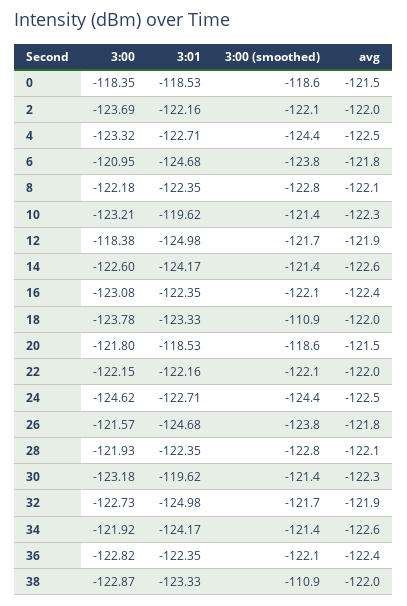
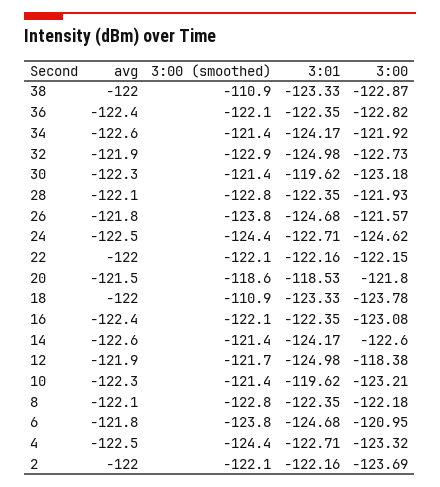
  {
    "3:00": {
-     "0": -118.35,
      "2": -123.69,
      "4": -123.32,
      "6": -120.95,
      "8": -122.18,
      "10": -123.21,
      "12": -118.38,
      "14": -122.6,
      "16": -123.08,
      "18": -123.78,
      "20": -121.8,
      "22": -122.15,
      "24": -124.62,
      "26": -121.57,
      "28": -121.93,
      "30": -123.18,
      "32": -122.73,
      "34": -121.92,
      "36": -122.82,
      "38": -122.87
    },
    "3:01": {
-     "0": -118.53,
      "2": -122.16,
      "4": -122.71,
      "6": -124.68,
      "8": -122.35,
      "10": -119.62,
      "12": -124.98,
      "14": -124.17,
      "16": -122.35,
      "18": -123.33,
      "20": -118.53,
      "22": -122.16,
      "24": -122.71,
      "26": -124.68,
      "28": -122.35,
      "30": -119.62,
      "32": -124.98,
      "34": -124.17,
      "36": -122.35,
      "38": -123.33
    },
    "3:00 (smoothed)": {
-     "0": -118.6,
      "2": -122.1,
      "4": -124.4,
      "6": -123.8,
      "8": -122.8,
      "10": -121.4,
      "12": -121.7,
      "14": -121.4,
      "16": -122.1,
      "18": -110.9,
      "20": -118.6,
      "22": -122.1,
      "24": -124.4,
      "26": -123.8,
      "28": -122.8,
      "30": -121.4,
-     "32": -121.7,
+     "32": -122.9,
      "34": -121.4,
      "36": -122.1,
      "38": -110.9
    },
    "avg": {
-     "0": -121.5,
      "2": -122,
      "4": -122.5,
      "6": -121.8,
      "8": -122.1,
      "10": -122.3,
      "12": -121.9,
      "14": -122.6,
      "16": -122.4,
      "18": -122,
      "20": -121.5,
      "22": -122,
      "24": -122.5,
      "26": -121.8,
      "28": -122.1,
      "30": -122.3,
      "32": -121.9,
      "34": -122.6,
      "36": -122.4,
      "38": -122
    }
  }

